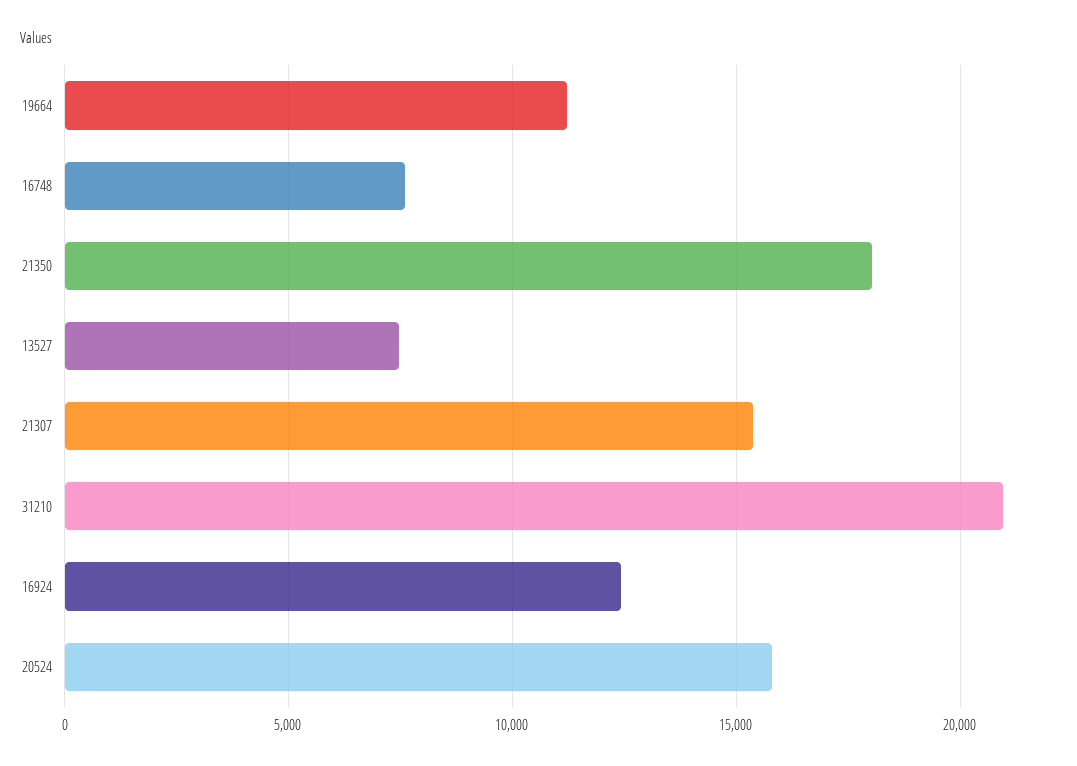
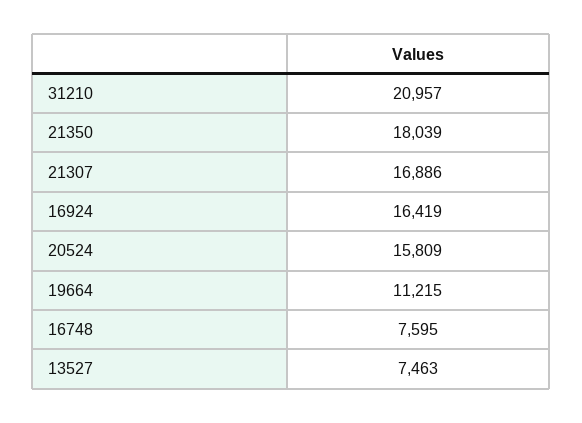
  {
    "19664": 11215,
    "16748": 7595,
    "21350": 18039,
    "13527": 7463,
-   "21307": 15500,
+   "21307": 16886,
    "31210": 20957,
-   "16924": 12500,
+   "16924": 16419,
    "20524": 15809
  }

